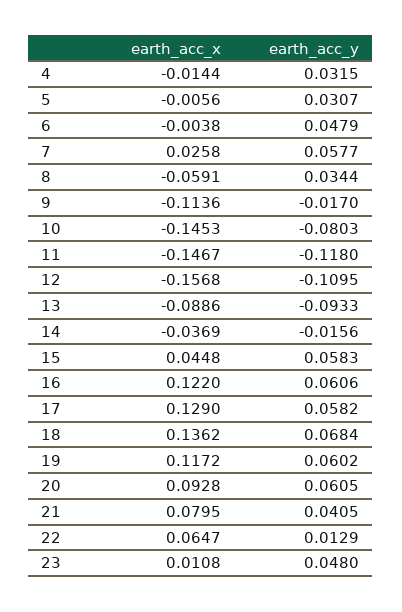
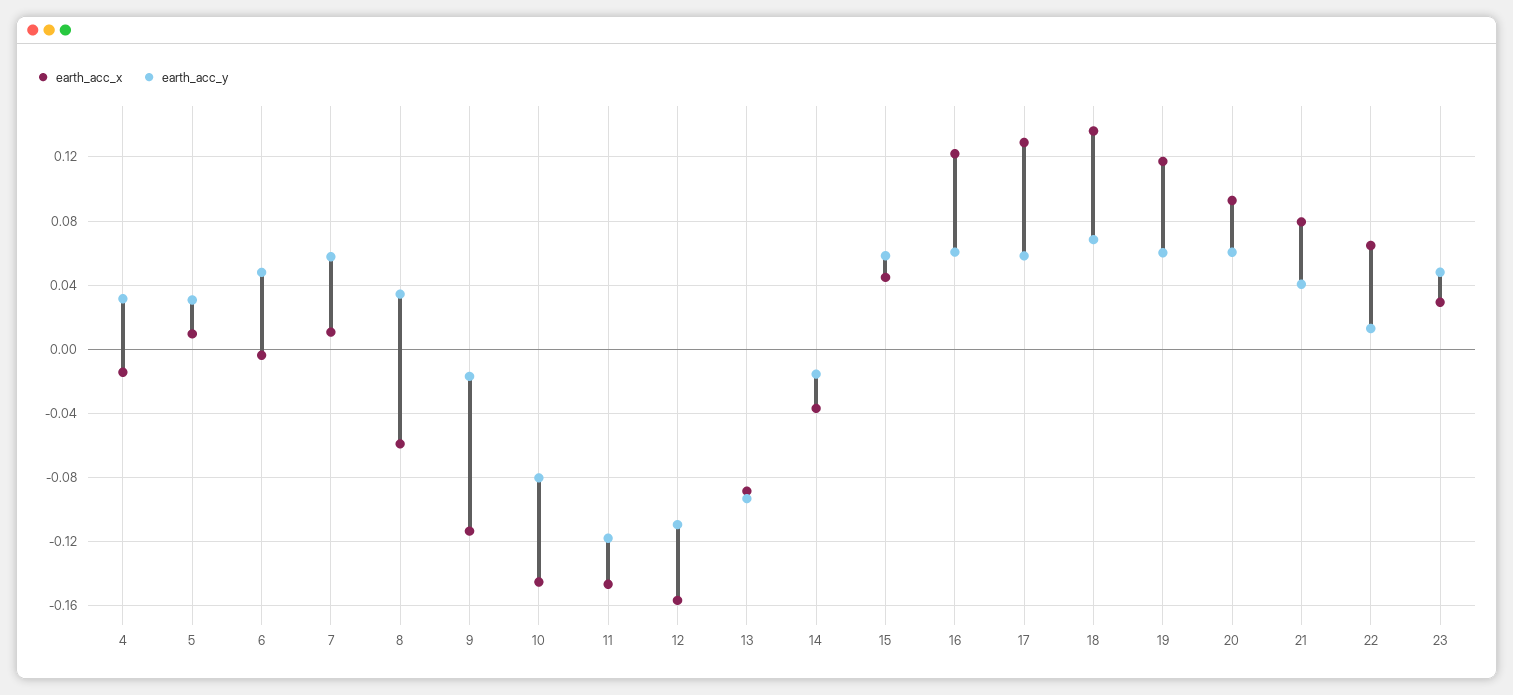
  {
    "earth_acc_x": {
      "4": -0.0144,
-     "5": -0.0056,
+     "5": 0.01,
      "6": -0.0038,
-     "7": 0.0258,
+     "7": 0.01,
      "8": -0.0591,
      "9": -0.1136,
      "10": -0.1453,
      "11": -0.1467,
      "12": -0.1568,
      "13": -0.0886,
      "14": -0.0369,
      "15": 0.0448,
      "16": 0.122,
      "17": 0.129,
      "18": 0.1362,
      "19": 0.1172,
      "20": 0.0928,
      "21": 0.0795,
      "22": 0.0647,
-     "23": 0.0108
+     "23": 0.03
    },
    "earth_acc_y": {
      "4": 0.0315,
      "5": 0.0307,
      "6": 0.0479,
      "7": 0.0577,
      "8": 0.0344,
      "9": -0.017,
      "10": -0.0803,
      "11": -0.118,
      "12": -0.1095,
      "13": -0.0933,
      "14": -0.0156,
      "15": 0.0583,
      "16": 0.0606,
      "17": 0.0582,
      "18": 0.0684,
      "19": 0.0602,
      "20": 0.0605,
      "21": 0.0405,
      "22": 0.0129,
      "23": 0.048
    }
  }

